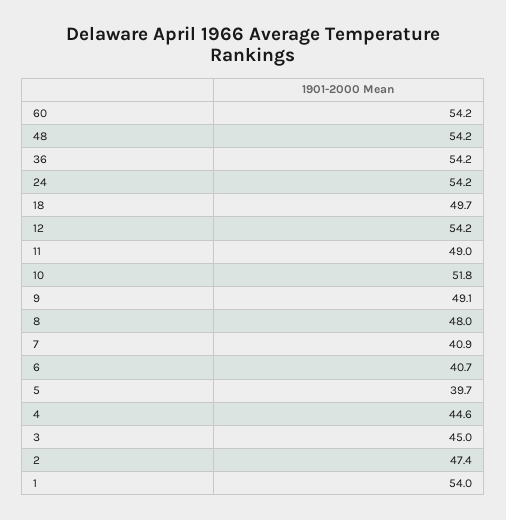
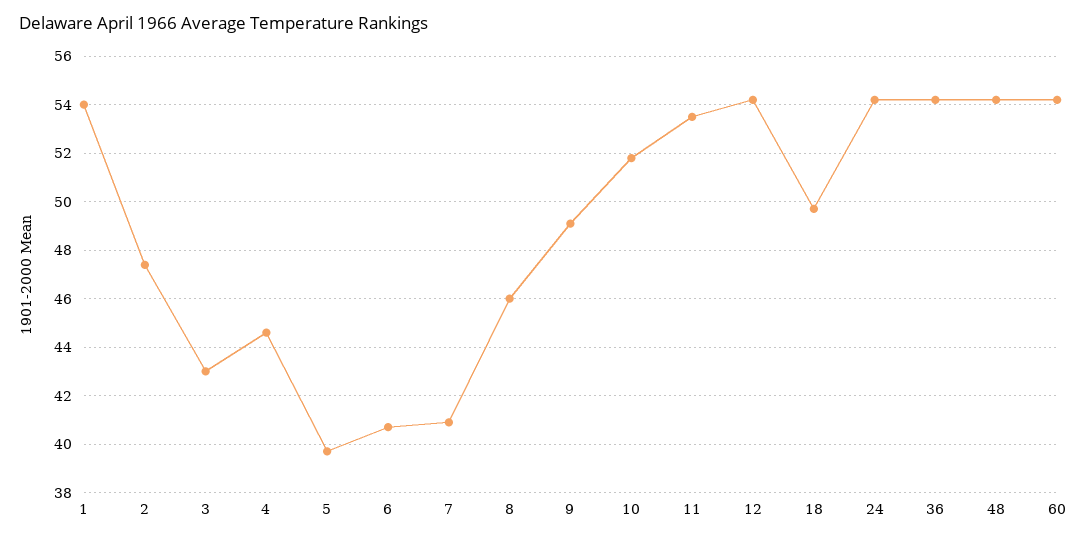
  {
    "60": 54.2,
    "48": 54.2,
    "36": 54.2,
    "24": 54.2,
    "18": 49.7,
    "12": 54.2,
-   "11": 49,
+   "11": 53.5,
    "10": 51.8,
    "9": 49.1,
-   "8": 48,
+   "8": 46,
    "7": 40.9,
    "6": 40.7,
    "5": 39.7,
    "4": 44.6,
-   "3": 45,
+   "3": 43,
    "2": 47.4,
    "1": 54
  }

